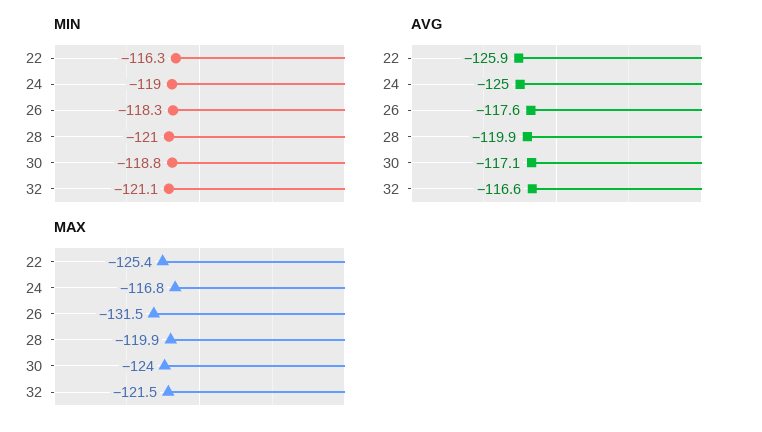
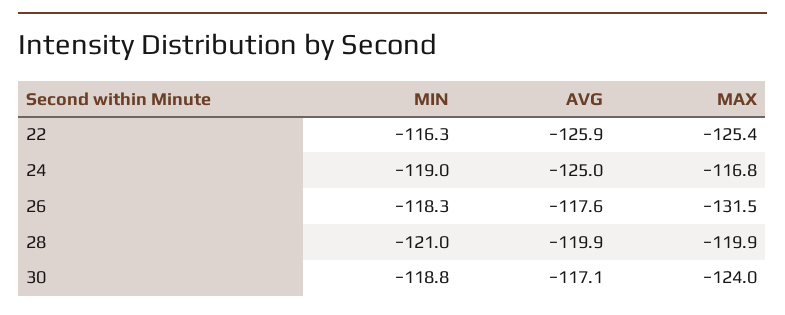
  {
    "MIN": {
      "22": -116.3,
      "24": -119,
      "26": -118.3,
      "28": -121,
-     "30": -118.8,
+     "30": -118.8
-     "32": -121.1
    },
    "AVG": {
      "22": -125.9,
      "24": -125,
      "26": -117.6,
      "28": -119.9,
-     "30": -117.1,
+     "30": -117.1
-     "32": -116.6
    },
    "MAX": {
      "22": -125.4,
      "24": -116.8,
      "26": -131.5,
      "28": -119.9,
-     "30": -124,
+     "30": -124
-     "32": -121.5
    }
  }

